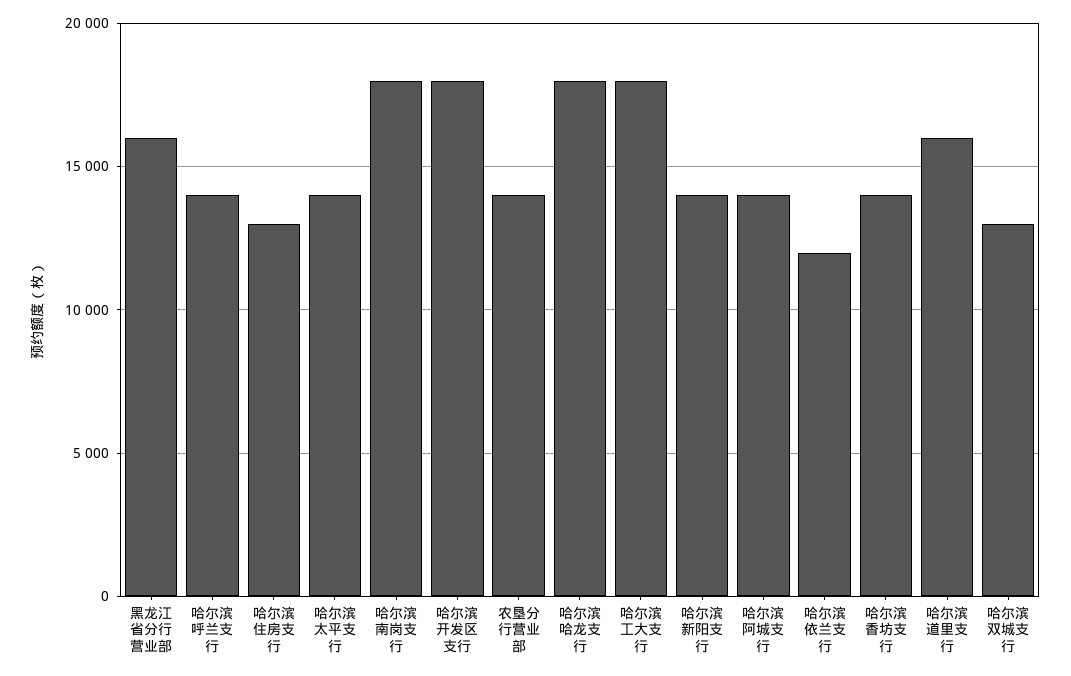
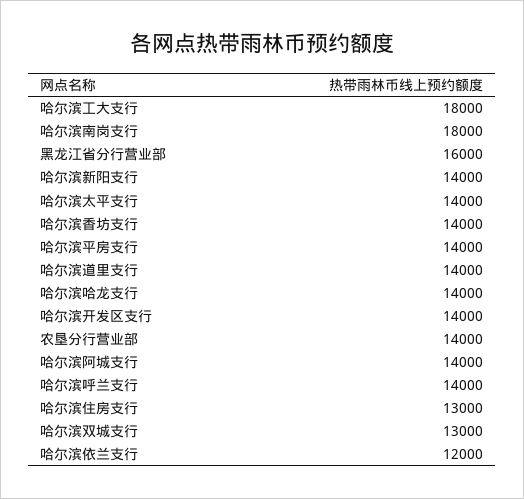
  {
    "黑龙江省分行营业部": 16000,
    "哈尔滨呼兰支行": 14000,
    "哈尔滨住房支行": 13000,
    "哈尔滨太平支行": 14000,
    "哈尔滨南岗支行": 18000,
-   "哈尔滨开发区支行": 18000,
+   "哈尔滨开发区支行": 14000,
    "农垦分行营业部": 14000,
-   "哈尔滨哈龙支行": 18000,
+   "哈尔滨哈龙支行": 14000,
    "哈尔滨工大支行": 18000,
    "哈尔滨新阳支行": 14000,
    "哈尔滨阿城支行": 14000,
    "哈尔滨依兰支行": 12000,
    "哈尔滨香坊支行": 14000,
-   "哈尔滨道里支行": 16000,
+   "哈尔滨道里支行": 14000,
-   "哈尔滨双城支行": 13000
+   "哈尔滨双城支行": 13000,
+   "哈尔滨平房支行": 14000
  }

